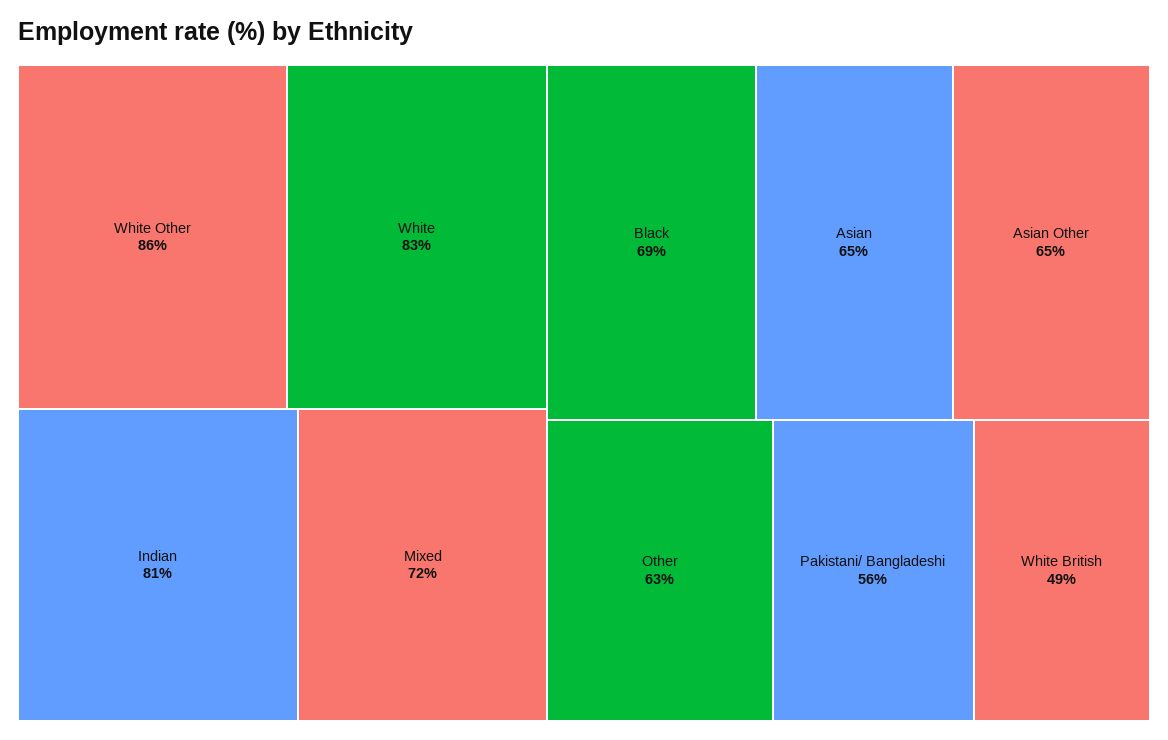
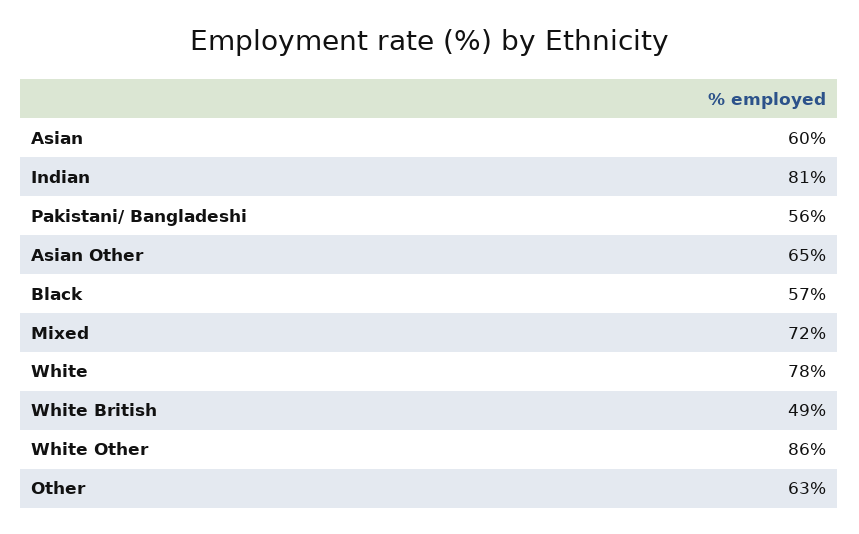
  {
    "White Other": 86,
-   "White": 83,
+   "White": 78,
    "Indian": 81,
    "Mixed": 72,
-   "Black": 69,
+   "Black": 57,
-   "Asian": 65,
+   "Asian": 60,
    "Asian Other": 65,
    "Other": 63,
    "Pakistani/ Bangladeshi": 56,
    "White British": 49
  }

